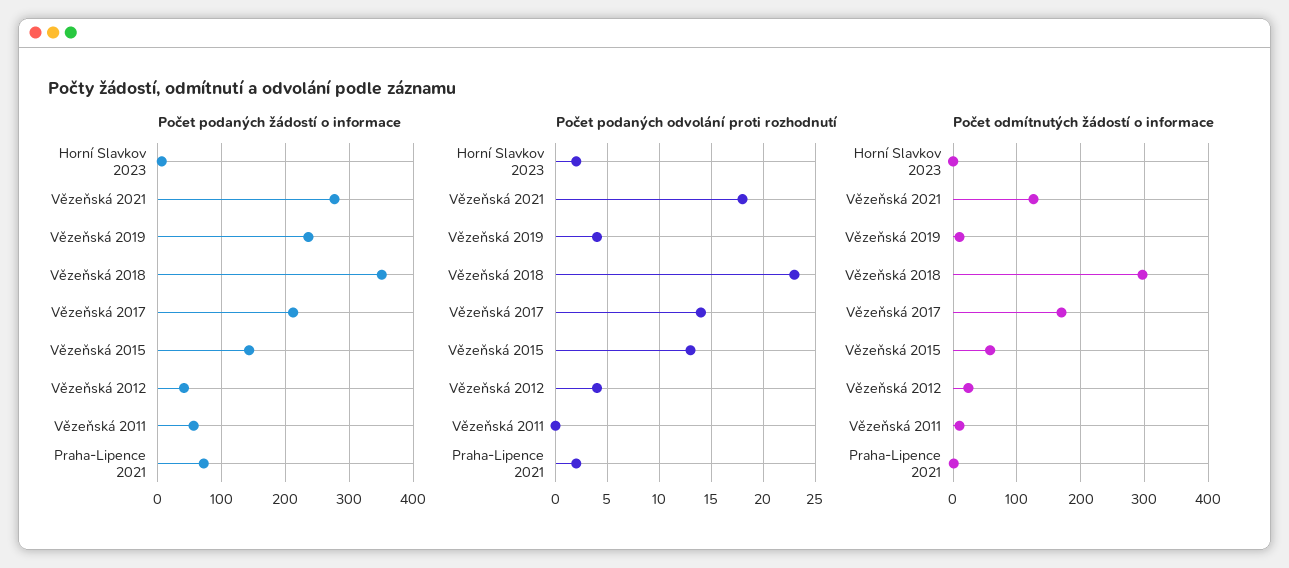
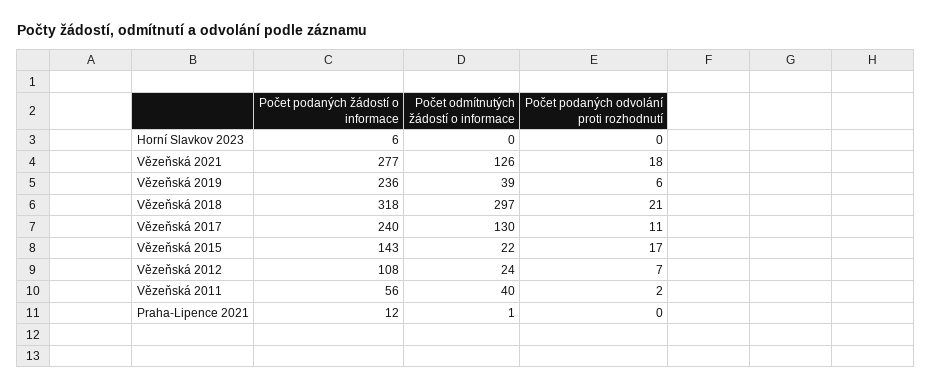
  {
    "Počet podaných žádostí o informace": {
      "Horní Slavkov 2023": 6,
      "Vězeňská 2021": 277,
      "Vězeňská 2019": 236,
-     "Vězeňská 2018": 350,
+     "Vězeňská 2018": 318,
-     "Vězeňská 2017": 210,
+     "Vězeňská 2017": 240,
      "Vězeňská 2015": 143,
-     "Vězeňská 2012": 40,
+     "Vězeňská 2012": 108,
      "Vězeňská 2011": 56,
-     "Praha-Lipence 2021": 70
+     "Praha-Lipence 2021": 12
    },
    "Počet podaných odvolání proti rozhodnutí": {
-     "Horní Slavkov 2023": 2,
+     "Horní Slavkov 2023": 0,
      "Vězeňská 2021": 18,
-     "Vězeňská 2019": 4,
+     "Vězeňská 2019": 6,
-     "Vězeňská 2018": 23,
+     "Vězeňská 2018": 21,
-     "Vězeňská 2017": 14,
+     "Vězeňská 2017": 11,
-     "Vězeňská 2015": 13,
+     "Vězeňská 2015": 17,
-     "Vězeňská 2012": 4,
+     "Vězeňská 2012": 7,
-     "Vězeňská 2011": 0,
+     "Vězeňská 2011": 2,
-     "Praha-Lipence 2021": 2
+     "Praha-Lipence 2021": 0
    },
    "Počet odmítnutých žádostí o informace": {
      "Horní Slavkov 2023": 0,
      "Vězeňská 2021": 126,
-     "Vězeňská 2019": 10,
+     "Vězeňská 2019": 39,
      "Vězeňská 2018": 297,
-     "Vězeňská 2017": 170,
+     "Vězeňská 2017": 130,
-     "Vězeňská 2015": 60,
+     "Vězeňská 2015": 22,
      "Vězeňská 2012": 24,
-     "Vězeňská 2011": 10,
+     "Vězeňská 2011": 40,
      "Praha-Lipence 2021": 1
    }
  }

